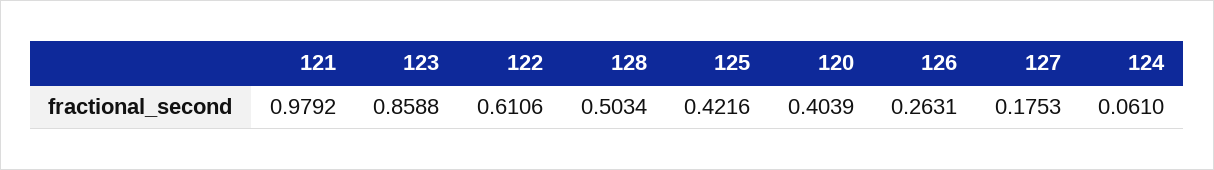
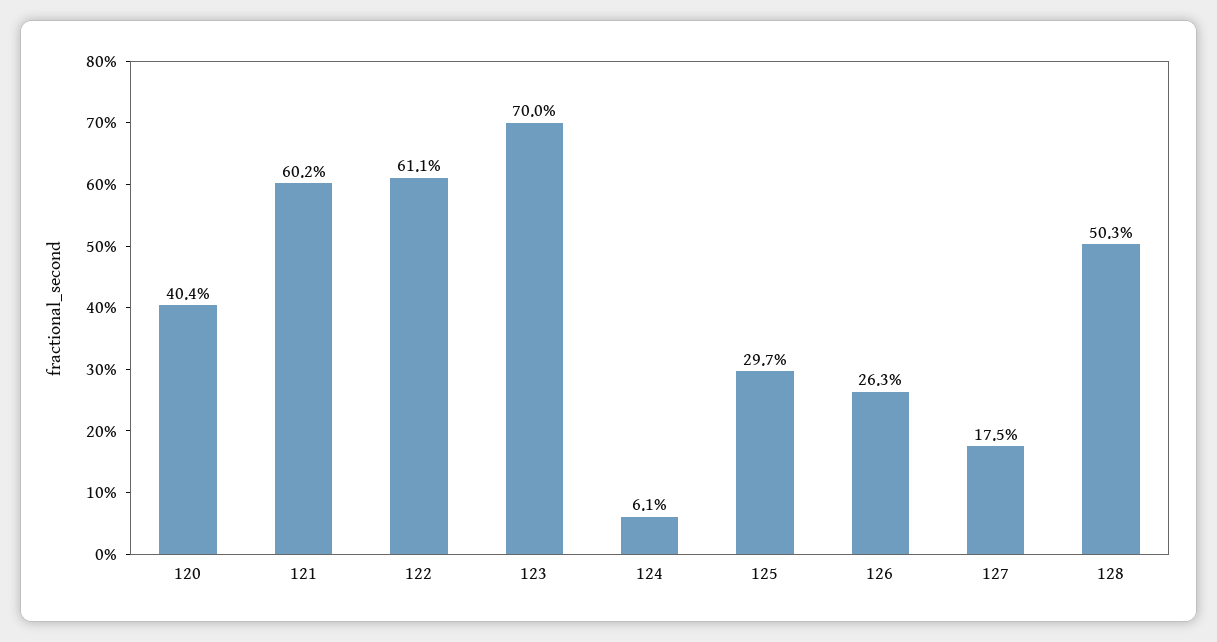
  {
-   "121": 0.9792,
+   "121": 0.602,
-   "123": 0.8588,
+   "123": 0.7,
    "122": 0.6106,
    "128": 0.5034,
-   "125": 0.4216,
+   "125": 0.297,
    "120": 0.4039,
    "126": 0.2631,
    "127": 0.1753,
    "124": 0.061
  }

